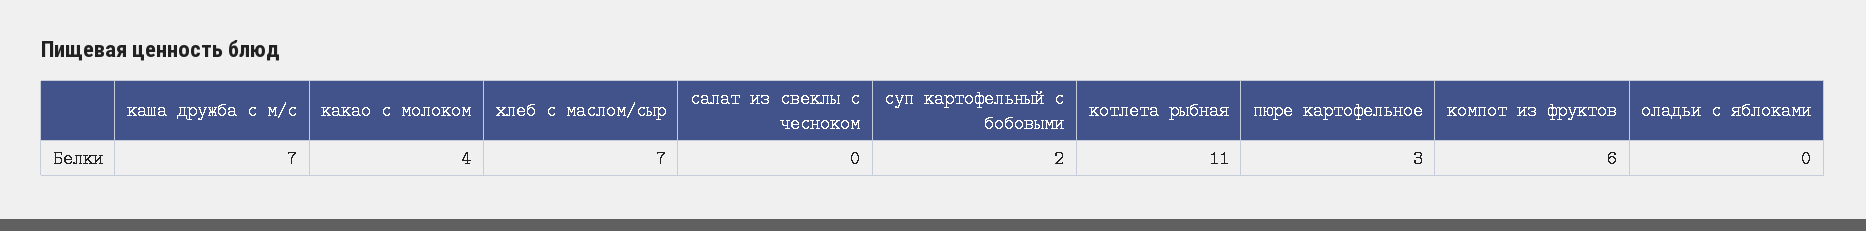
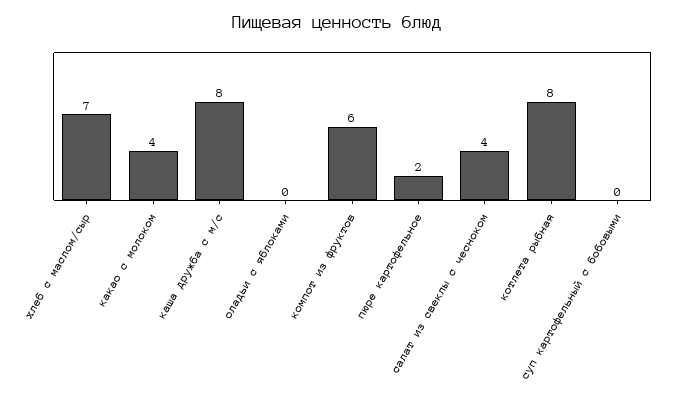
  {
-   "каша дружба с м/с": 7,
+   "каша дружба с м/с": 8,
    "какао с молоком": 4,
    "хлеб с маслом/сыр": 7,
-   "салат из свеклы с чесноком": 0,
+   "салат из свеклы с чесноком": 4,
-   "суп картофельный с бобовыми": 2,
+   "суп картофельный с бобовыми": 0,
-   "котлета рыбная": 11,
+   "котлета рыбная": 8,
-   "пюре картофельное": 3,
+   "пюре картофельное": 2,
    "компот из фруктов": 6,
    "оладьи с яблоками": 0
  }

